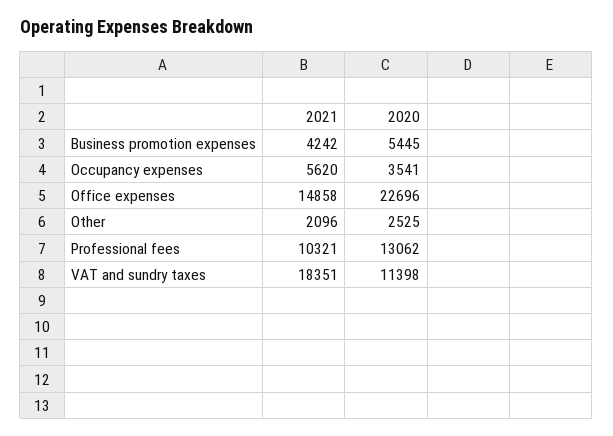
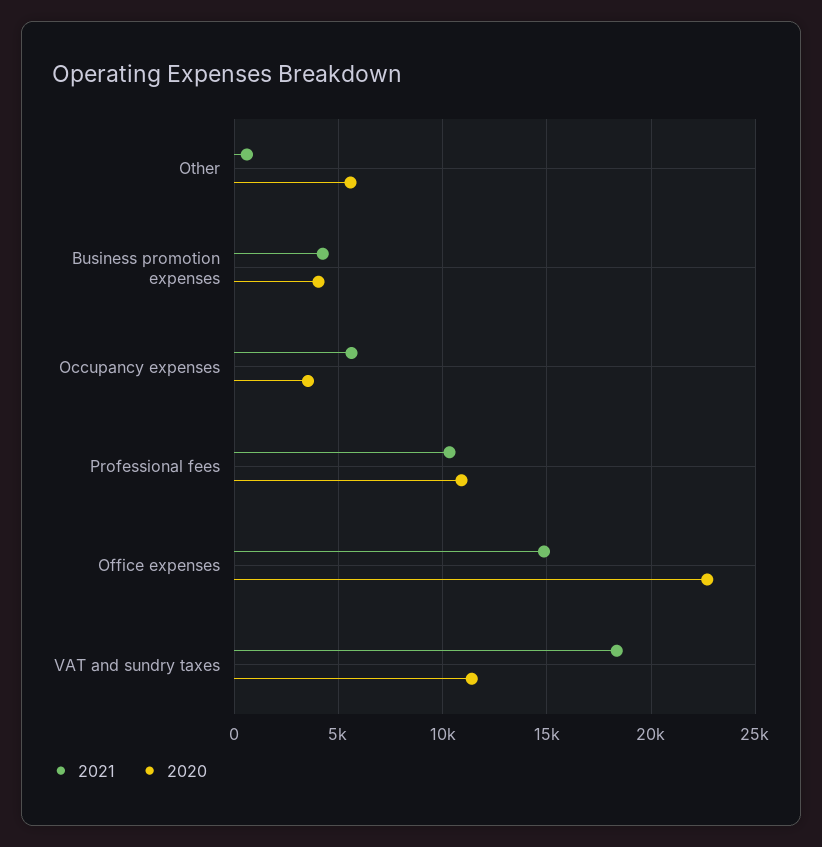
  {
    "2021": {
      "Business promotion expenses": 4242,
      "Occupancy expenses": 5620,
      "Office expenses": 14858,
-     "Other": 2096,
+     "Other": 500,
      "Professional fees": 10321,
      "VAT and sundry taxes": 18351
    },
    "2020": {
-     "Business promotion expenses": 5445,
+     "Business promotion expenses": 4000,
      "Occupancy expenses": 3541,
      "Office expenses": 22696,
-     "Other": 2525,
+     "Other": 5500,
-     "Professional fees": 13062,
+     "Professional fees": 11000,
      "VAT and sundry taxes": 11398
    }
  }

